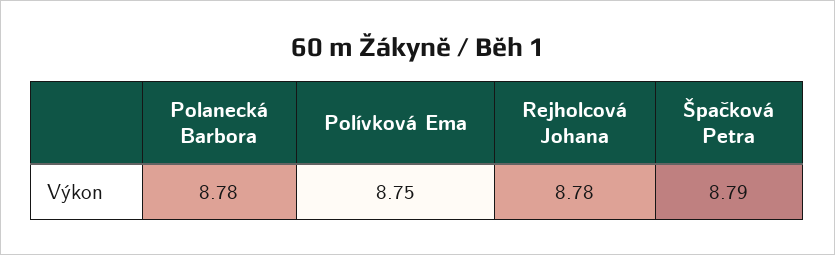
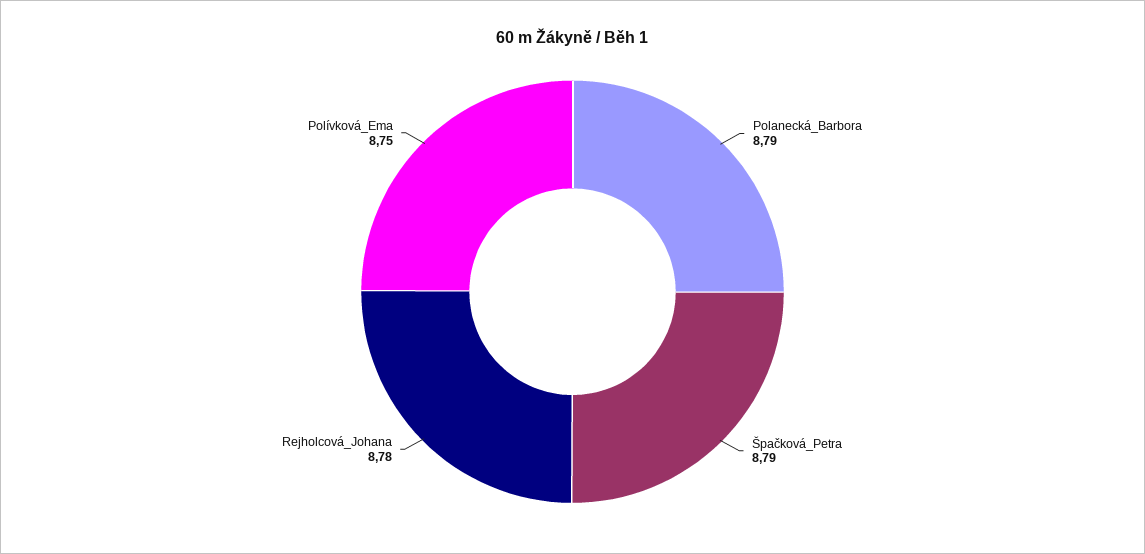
  {
-   "Polanecká Barbora": 8.78,
+   "Polanecká Barbora": 8.79,
    "Polívková Ema": 8.75,
    "Rejholcová Johana": 8.78,
    "Špačková Petra": 8.79
  }

